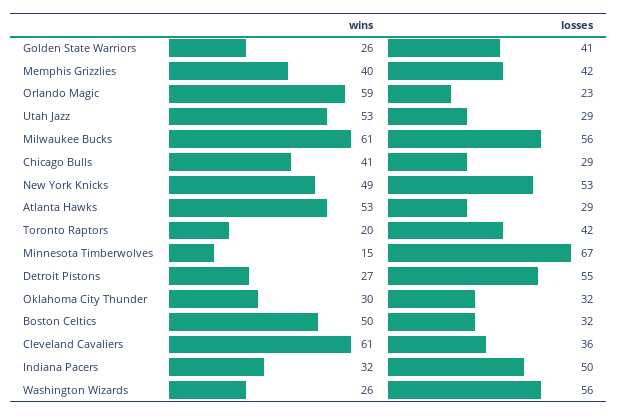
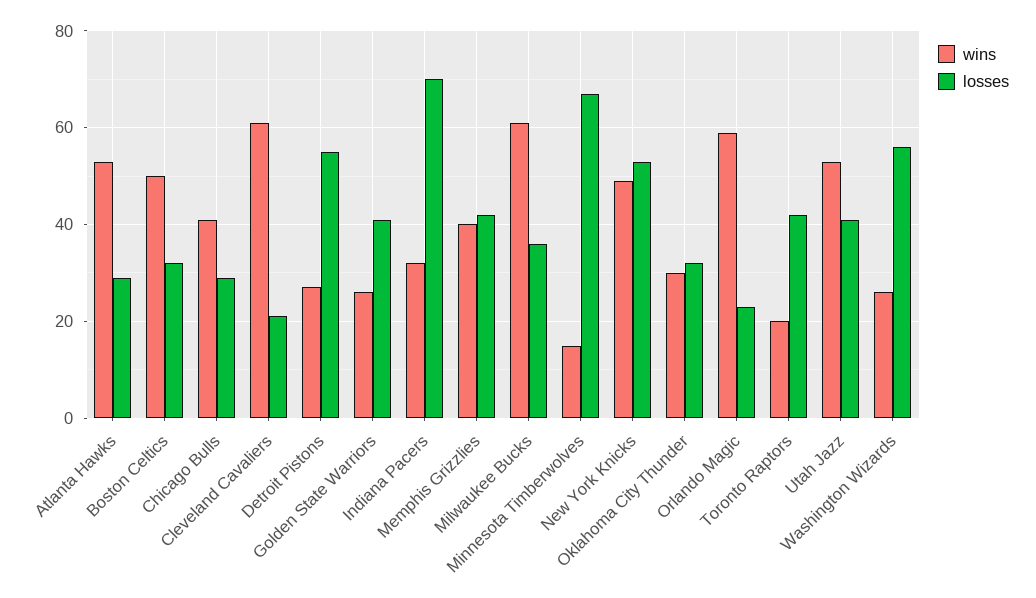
  {
    "wins": {
      "Golden State Warriors": 26,
      "Memphis Grizzlies": 40,
      "Orlando Magic": 59,
      "Utah Jazz": 53,
      "Milwaukee Bucks": 61,
      "Chicago Bulls": 41,
      "New York Knicks": 49,
      "Atlanta Hawks": 53,
      "Toronto Raptors": 20,
      "Minnesota Timberwolves": 15,
      "Detroit Pistons": 27,
      "Oklahoma City Thunder": 30,
      "Boston Celtics": 50,
      "Cleveland Cavaliers": 61,
      "Indiana Pacers": 32,
      "Washington Wizards": 26
    },
    "losses": {
      "Golden State Warriors": 41,
      "Memphis Grizzlies": 42,
      "Orlando Magic": 23,
-     "Utah Jazz": 29,
+     "Utah Jazz": 40,
-     "Milwaukee Bucks": 56,
+     "Milwaukee Bucks": 35,
      "Chicago Bulls": 29,
      "New York Knicks": 53,
      "Atlanta Hawks": 29,
      "Toronto Raptors": 42,
      "Minnesota Timberwolves": 67,
      "Detroit Pistons": 55,
      "Oklahoma City Thunder": 32,
      "Boston Celtics": 32,
-     "Cleveland Cavaliers": 36,
+     "Cleveland Cavaliers": 20,
-     "Indiana Pacers": 50,
+     "Indiana Pacers": 70,
      "Washington Wizards": 56
    }
  }

